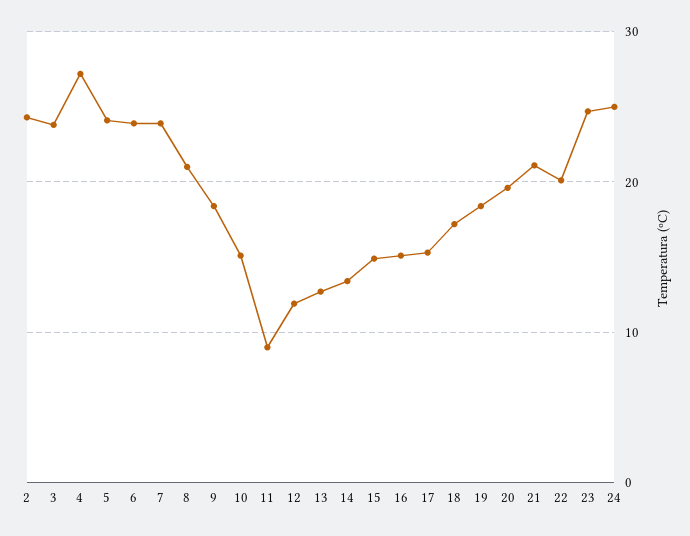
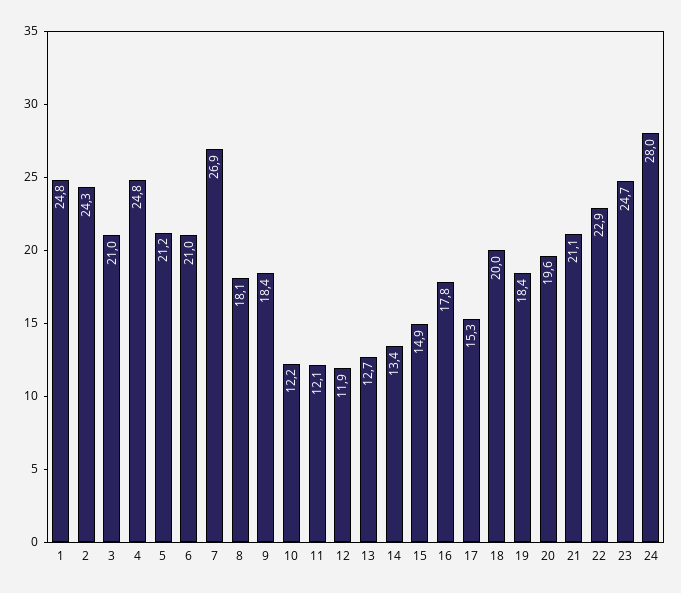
  {
    "2": 24.3,
-   "3": 24,
+   "3": 21,
-   "4": 27,
+   "4": 24.8,
-   "5": 24,
+   "5": 21.2,
-   "6": 24,
+   "6": 21,
-   "7": 24,
+   "7": 26.9,
-   "8": 21,
+   "8": 18.1,
    "9": 18.4,
-   "10": 15,
+   "10": 12.2,
-   "11": 9,
+   "11": 12.1,
    "12": 11.9,
    "13": 12.7,
    "14": 13.4,
    "15": 14.9,
-   "16": 15,
+   "16": 17.8,
    "17": 15.3,
-   "18": 17,
+   "18": 20,
    "19": 18.4,
    "20": 19.6,
    "21": 21.1,
-   "22": 20,
+   "22": 22.9,
    "23": 24.7,
-   "24": 25
+   "24": 28,
+   "1": 24.8
  }

